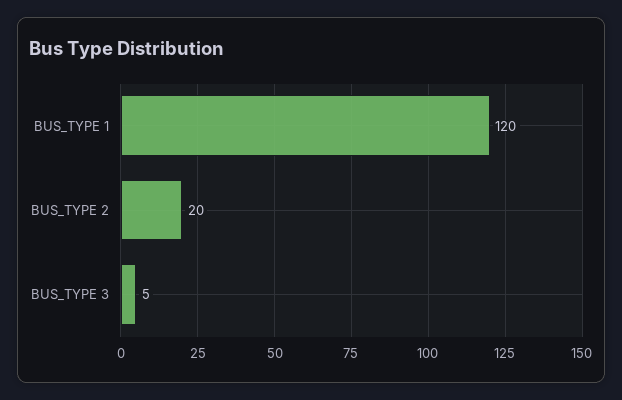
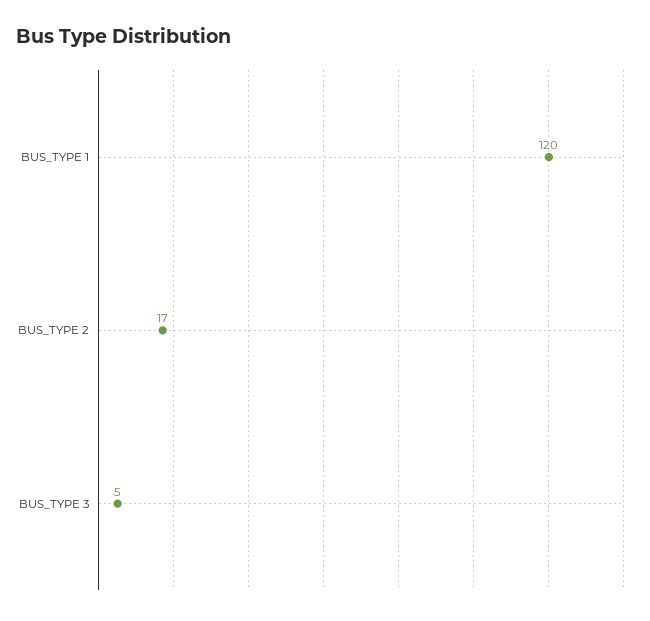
  {
    "BUS_TYPE 1": 120,
-   "BUS_TYPE 2": 20,
+   "BUS_TYPE 2": 17,
    "BUS_TYPE 3": 5
  }

